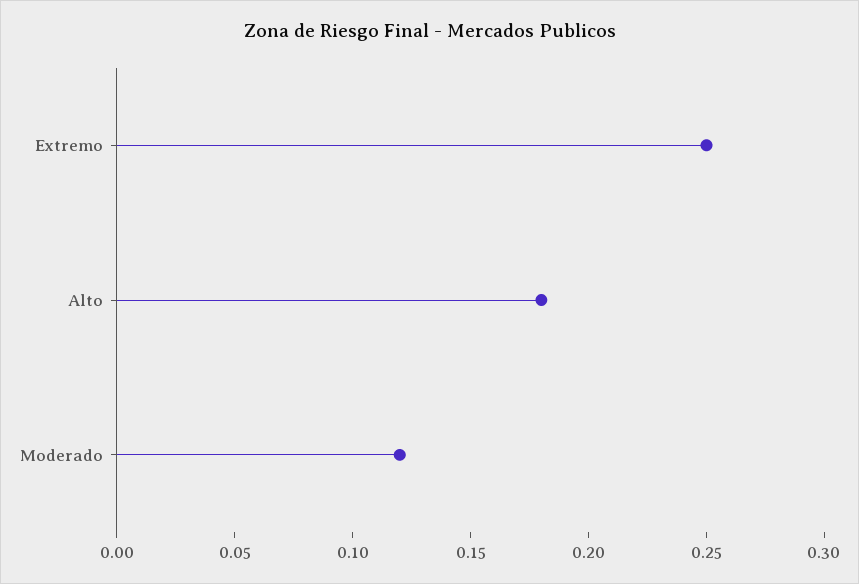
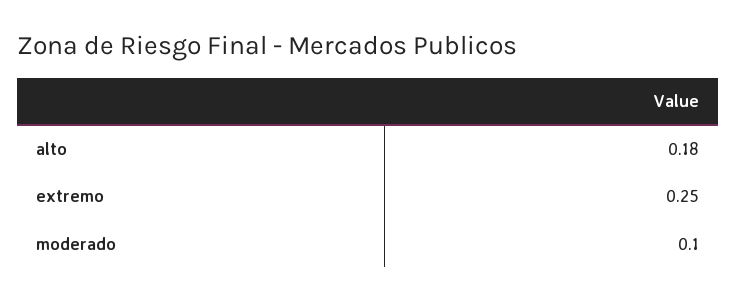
  {
    "Extremo": 0.25,
    "Alto": 0.18,
-   "Moderado": 0.12
+   "Moderado": 0.1
  }

